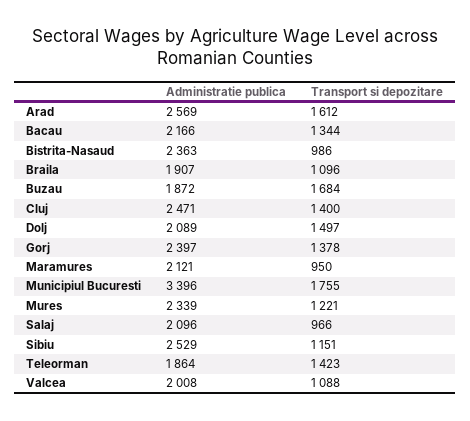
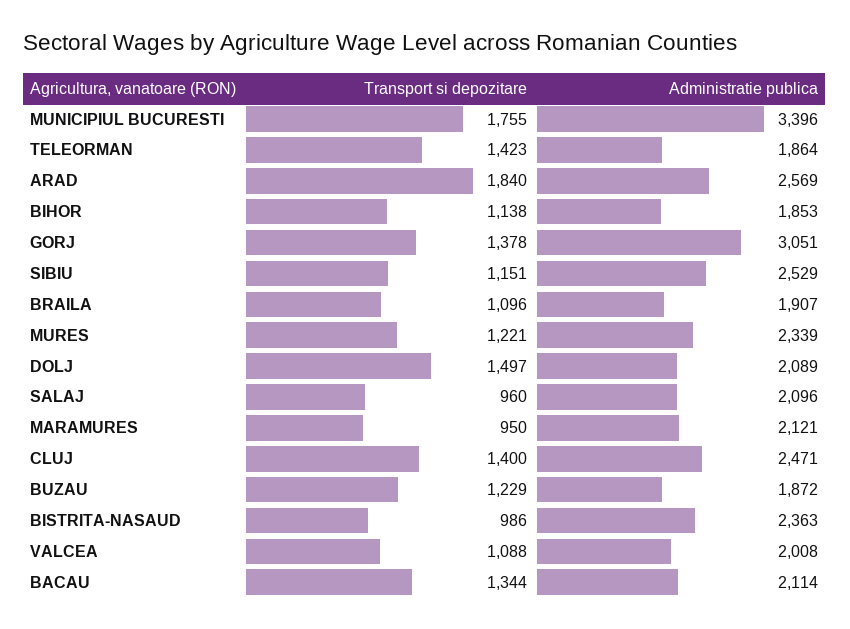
  {
    "Administratie publica": {
      "Arad": 2569,
-     "Bacau": 2166,
+     "Bacau": 2114,
      "Bistrita-Nasaud": 2363,
      "Braila": 1907,
      "Buzau": 1872,
      "Cluj": 2471,
      "Dolj": 2089,
-     "Gorj": 2397,
+     "Gorj": 3051,
      "Maramures": 2121,
      "Municipiul Bucuresti": 3396,
      "Mures": 2339,
      "Salaj": 2096,
      "Sibiu": 2529,
      "Teleorman": 1864,
-     "Valcea": 2008
+     "Valcea": 2008,
+     "BIHOR": 1853
    },
    "Transport si depozitare": {
-     "Arad": 1612,
+     "Arad": 1840,
      "Bacau": 1344,
      "Bistrita-Nasaud": 986,
      "Braila": 1096,
-     "Buzau": 1684,
+     "Buzau": 1229,
      "Cluj": 1400,
      "Dolj": 1497,
      "Gorj": 1378,
      "Maramures": 950,
      "Municipiul Bucuresti": 1755,
      "Mures": 1221,
-     "Salaj": 966,
+     "Salaj": 960,
      "Sibiu": 1151,
      "Teleorman": 1423,
-     "Valcea": 1088
+     "Valcea": 1088,
+     "BIHOR": 1138
    }
  }

